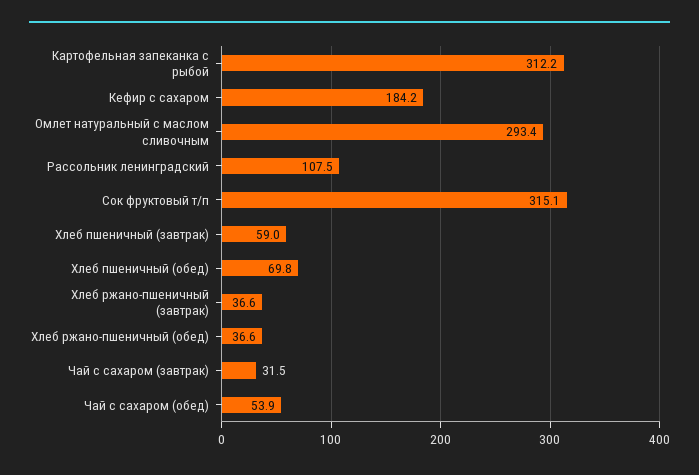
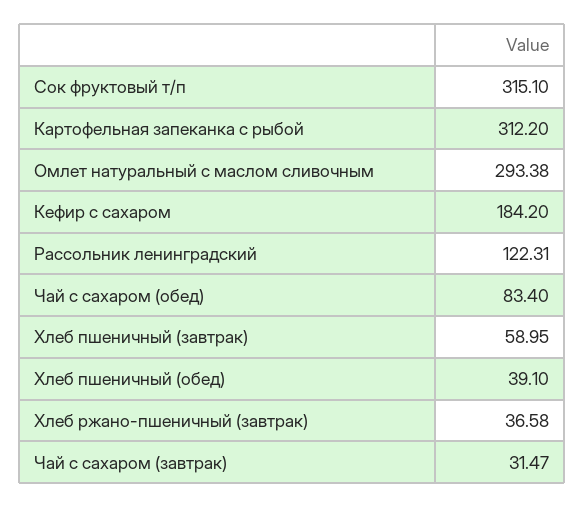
  {
    "Картофельная запеканка с рыбой": 312.2,
    "Кефир с сахаром": 184.2,
    "Омлет натуральный с маслом сливочным": 293.38,
-   "Рассольник ленинградский": 107.5,
+   "Рассольник ленинградский": 122.31,
    "Сок фруктовый т/п": 315.1,
    "Хлеб пшеничный (завтрак)": 58.95,
-   "Хлеб пшеничный (обед)": 69.8,
+   "Хлеб пшеничный (обед)": 39.1,
    "Хлеб ржано-пшеничный (завтрак)": 36.58,
-   "Хлеб ржано-пшеничный (обед)": 36.6,
    "Чай с сахаром (завтрак)": 31.47,
-   "Чай с сахаром (обед)": 53.9
+   "Чай с сахаром (обед)": 83.4
  }

